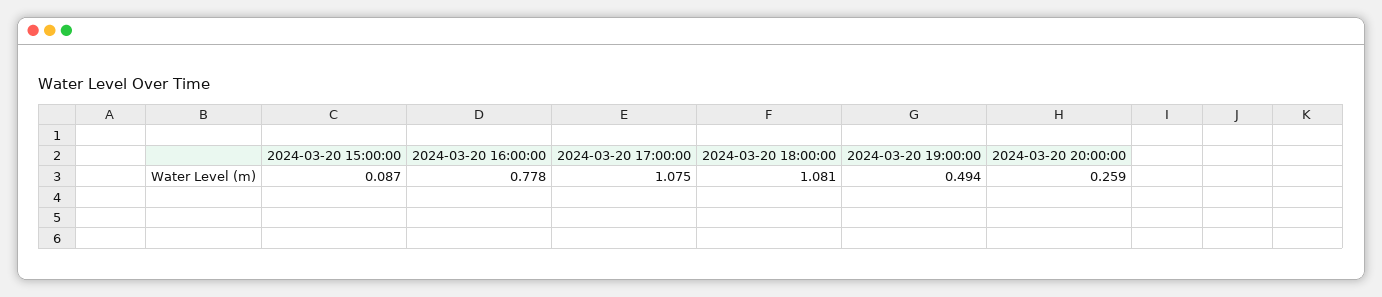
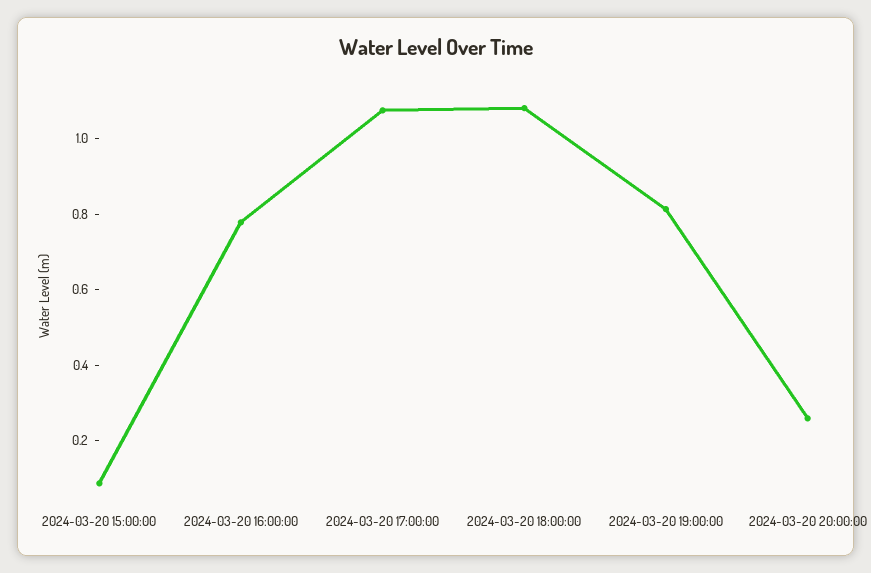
  {
    "2024-03-20 15:00:00": 0.087,
    "2024-03-20 16:00:00": 0.778,
    "2024-03-20 17:00:00": 1.075,
    "2024-03-20 18:00:00": 1.081,
-   "2024-03-20 19:00:00": 0.494,
+   "2024-03-20 19:00:00": 0.8,
    "2024-03-20 20:00:00": 0.259
  }

